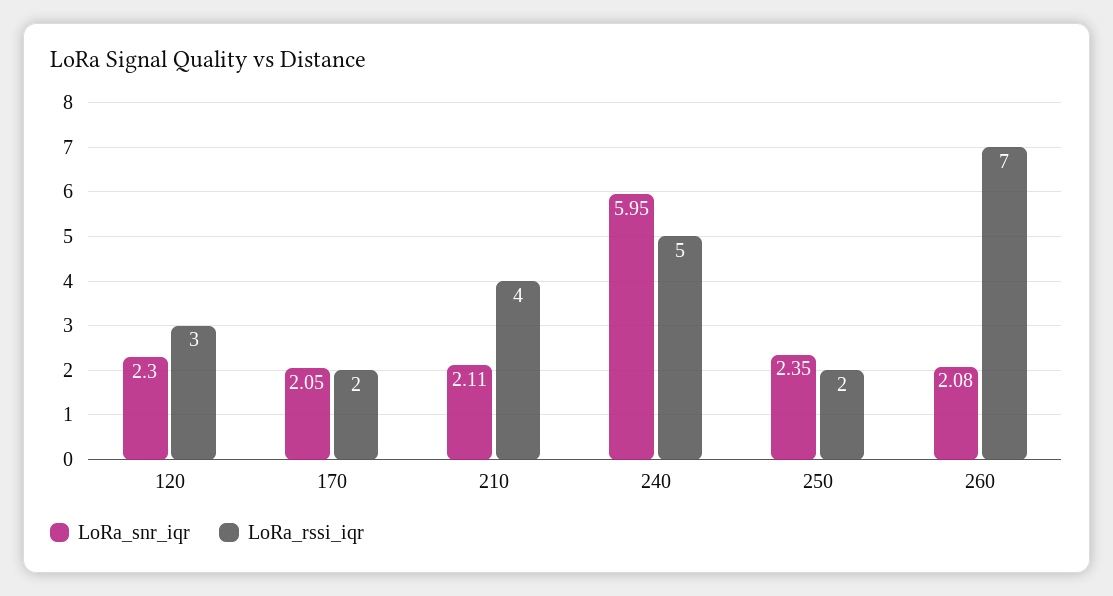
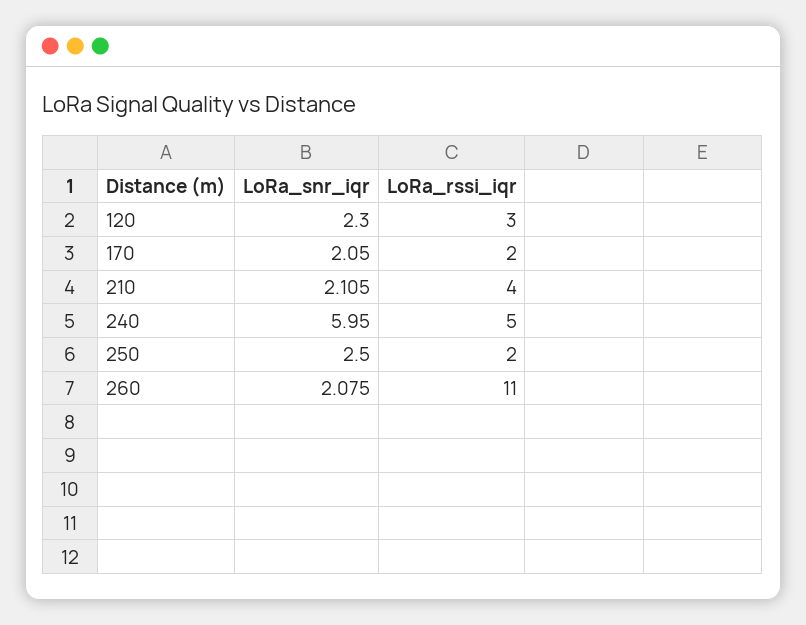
  {
    "LoRa_snr_iqr": {
      "120": 2.3,
      "170": 2.05,
      "210": 2.105,
      "240": 5.95,
-     "250": 2.35,
+     "250": 2.5,
      "260": 2.075
    },
    "LoRa_rssi_iqr": {
      "120": 3,
      "170": 2,
      "210": 4,
      "240": 5,
      "250": 2,
-     "260": 7
+     "260": 11
    }
  }

